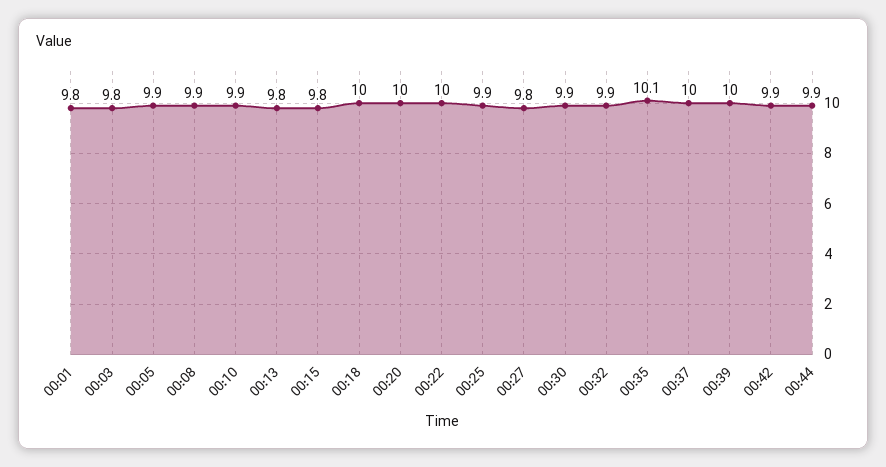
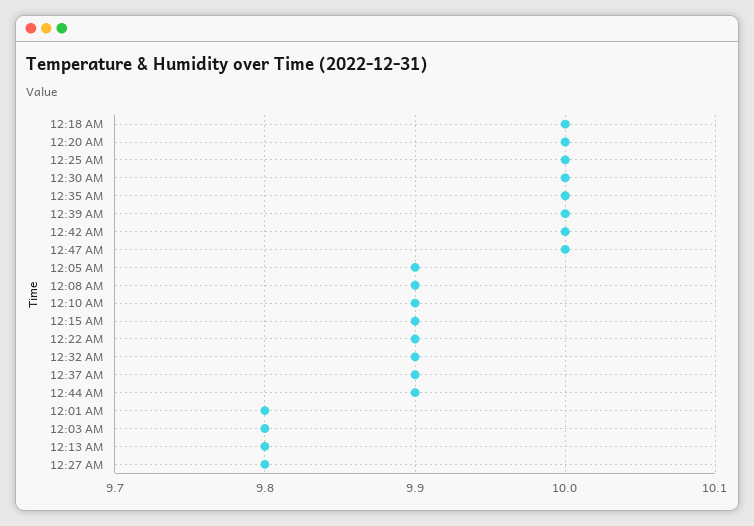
  {
    "00:01": 9.8,
    "00:03": 9.8,
    "00:05": 9.9,
    "00:08": 9.9,
    "00:10": 9.9,
    "00:13": 9.8,
-   "00:15": 9.8,
+   "00:15": 9.9,
    "00:18": 10,
    "00:20": 10,
-   "00:22": 10,
+   "00:22": 9.9,
-   "00:25": 9.9,
+   "00:25": 10,
    "00:27": 9.8,
-   "00:30": 9.9,
+   "00:30": 10,
    "00:32": 9.9,
-   "00:35": 10.1,
+   "00:35": 10,
-   "00:37": 10,
+   "00:37": 9.9,
    "00:39": 10,
-   "00:42": 9.9,
+   "00:42": 10,
-   "00:44": 9.9
+   "00:44": 9.9,
+   "12:47 AM": 10
  }

